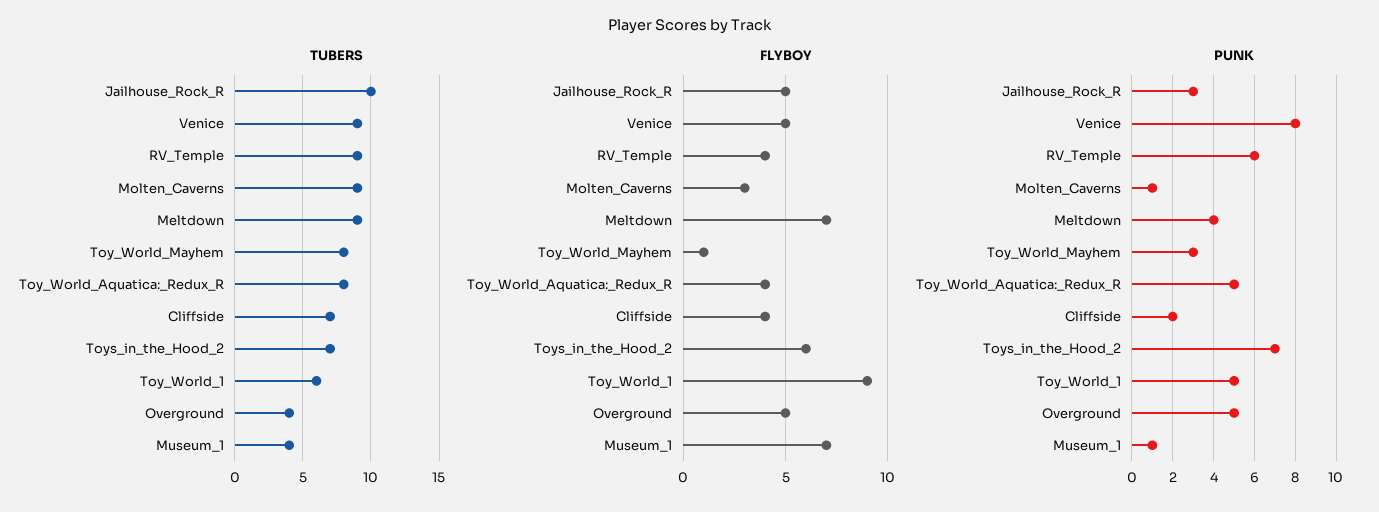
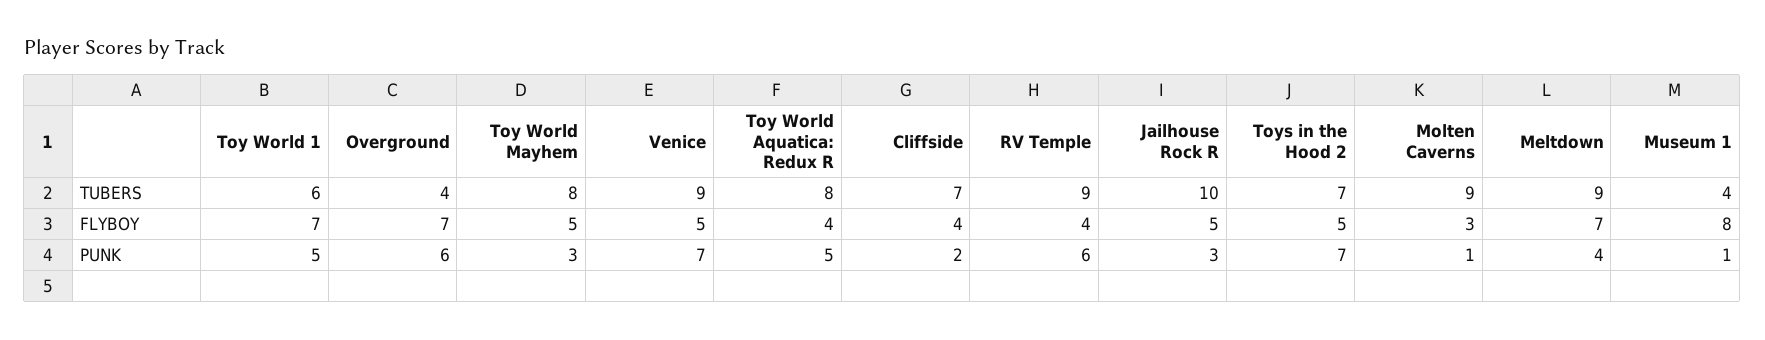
  {
    "TUBERS": {
      "Jailhouse_Rock_R": 10,
      "Venice": 9,
      "RV_Temple": 9,
      "Molten_Caverns": 9,
      "Meltdown": 9,
      "Toy_World_Mayhem": 8,
      "Toy_World_Aquatica:_Redux_R": 8,
      "Cliffside": 7,
      "Toys_in_the_Hood_2": 7,
      "Toy_World_1": 6,
      "Overground": 4,
      "Museum_1": 4
    },
    "FLYBOY": {
      "Jailhouse_Rock_R": 5,
      "Venice": 5,
      "RV_Temple": 4,
      "Molten_Caverns": 3,
      "Meltdown": 7,
-     "Toy_World_Mayhem": 1,
+     "Toy_World_Mayhem": 5,
      "Toy_World_Aquatica:_Redux_R": 4,
      "Cliffside": 4,
-     "Toys_in_the_Hood_2": 6,
+     "Toys_in_the_Hood_2": 5,
-     "Toy_World_1": 9,
+     "Toy_World_1": 7,
-     "Overground": 5,
+     "Overground": 7,
-     "Museum_1": 7
+     "Museum_1": 8
    },
    "PUNK": {
      "Jailhouse_Rock_R": 3,
-     "Venice": 8,
+     "Venice": 7,
      "RV_Temple": 6,
      "Molten_Caverns": 1,
      "Meltdown": 4,
      "Toy_World_Mayhem": 3,
      "Toy_World_Aquatica:_Redux_R": 5,
      "Cliffside": 2,
      "Toys_in_the_Hood_2": 7,
      "Toy_World_1": 5,
-     "Overground": 5,
+     "Overground": 6,
      "Museum_1": 1
    }
  }

